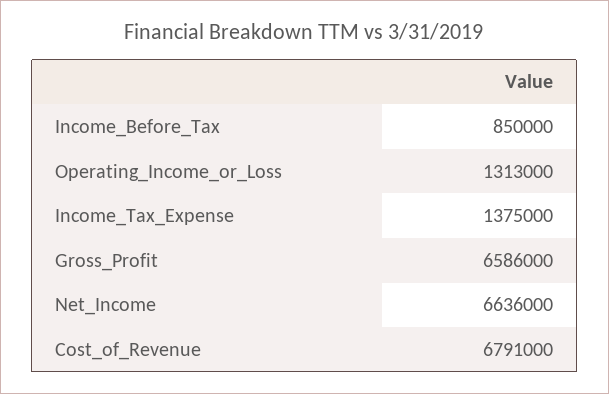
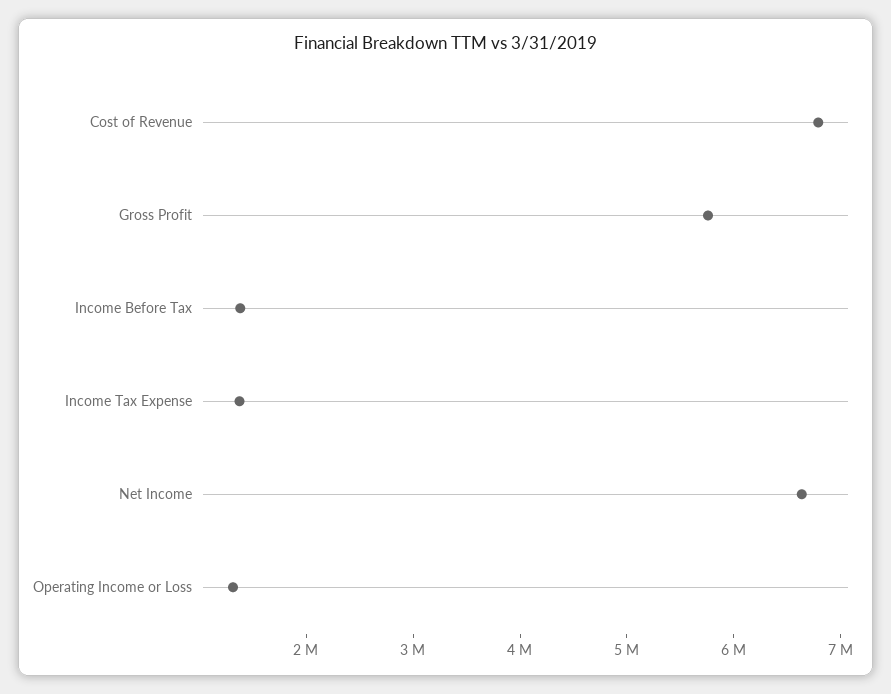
  {
-   "Income_Before_Tax": 850000,
+   "Income_Before_Tax": 1400000,
    "Operating_Income_or_Loss": 1313000,
    "Income_Tax_Expense": 1375000,
-   "Gross_Profit": 6586000,
+   "Gross_Profit": 5800000,
    "Net_Income": 6636000,
    "Cost_of_Revenue": 6791000
  }

